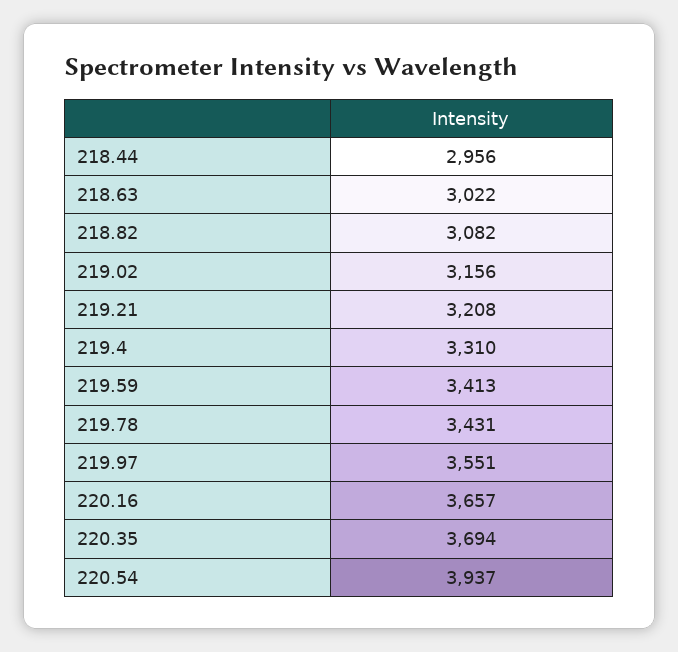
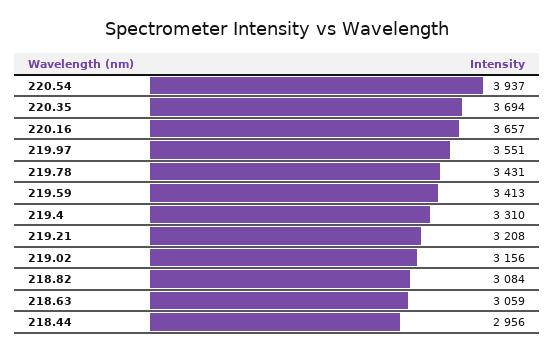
  {
    "218.44": 2956,
-   "218.63": 3022,
+   "218.63": 3059,
-   "218.82": 3082,
+   "218.82": 3084,
    "219.02": 3156,
    "219.21": 3208,
    "219.4": 3310,
    "219.59": 3413,
    "219.78": 3431,
    "219.97": 3551,
    "220.16": 3657,
    "220.35": 3694,
    "220.54": 3937
  }

